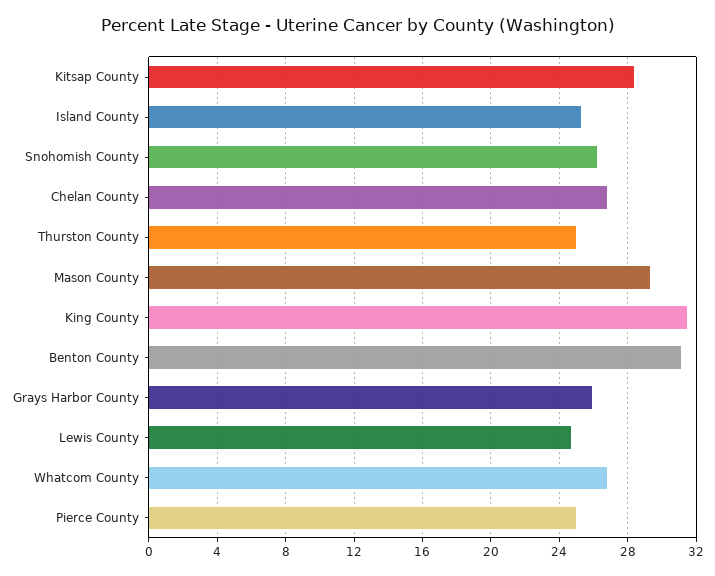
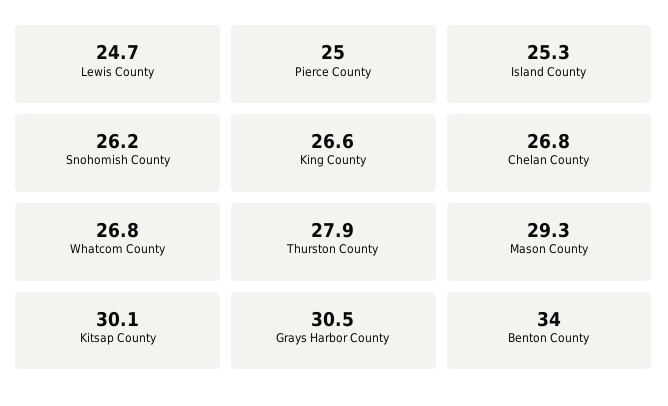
  {
-   "Kitsap County": 28.5,
+   "Kitsap County": 30.1,
    "Island County": 25.3,
    "Snohomish County": 26.2,
    "Chelan County": 26.8,
-   "Thurston County": 25,
+   "Thurston County": 27.9,
    "Mason County": 29.3,
-   "King County": 31.5,
+   "King County": 26.6,
-   "Benton County": 31,
+   "Benton County": 34,
-   "Grays Harbor County": 26,
+   "Grays Harbor County": 30.5,
    "Lewis County": 24.7,
    "Whatcom County": 26.8,
    "Pierce County": 25
  }

